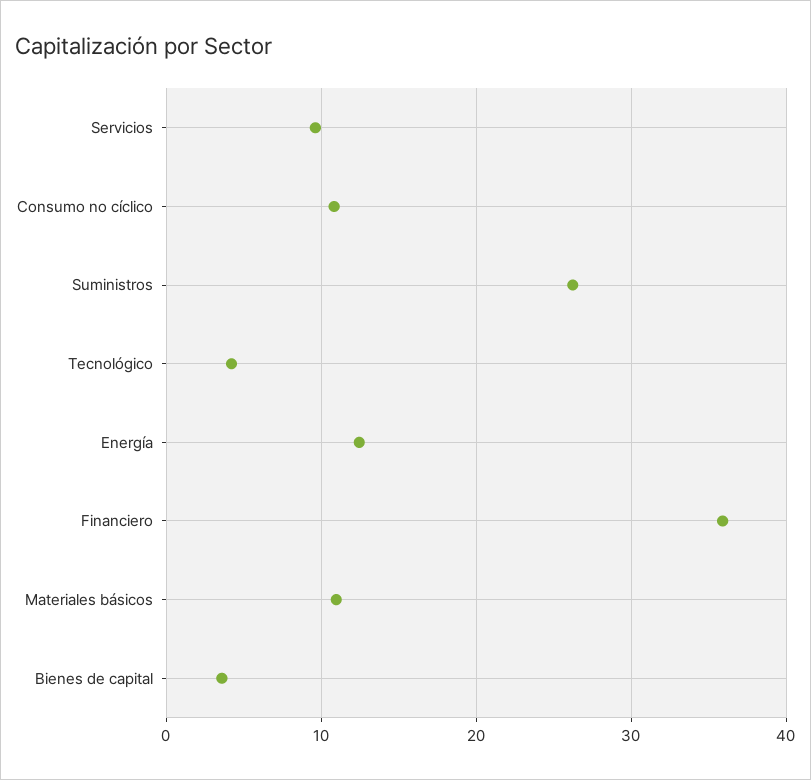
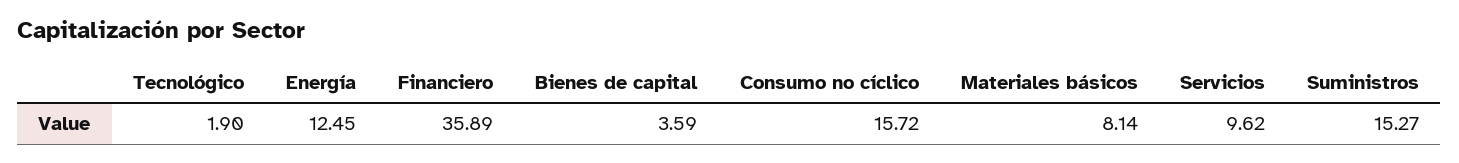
  {
    "Servicios": 9.62,
-   "Consumo no cíclico": 11,
+   "Consumo no cíclico": 15.72,
-   "Suministros": 26,
+   "Suministros": 15.27,
-   "Tecnológico": 4,
+   "Tecnológico": 1.9,
    "Energía": 12.45,
    "Financiero": 35.89,
-   "Materiales básicos": 11,
+   "Materiales básicos": 8.14,
    "Bienes de capital": 3.59
  }

